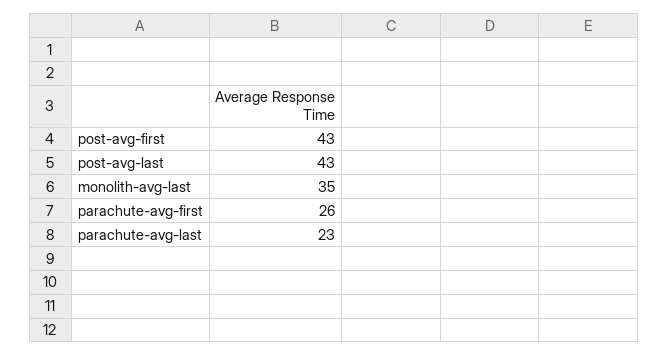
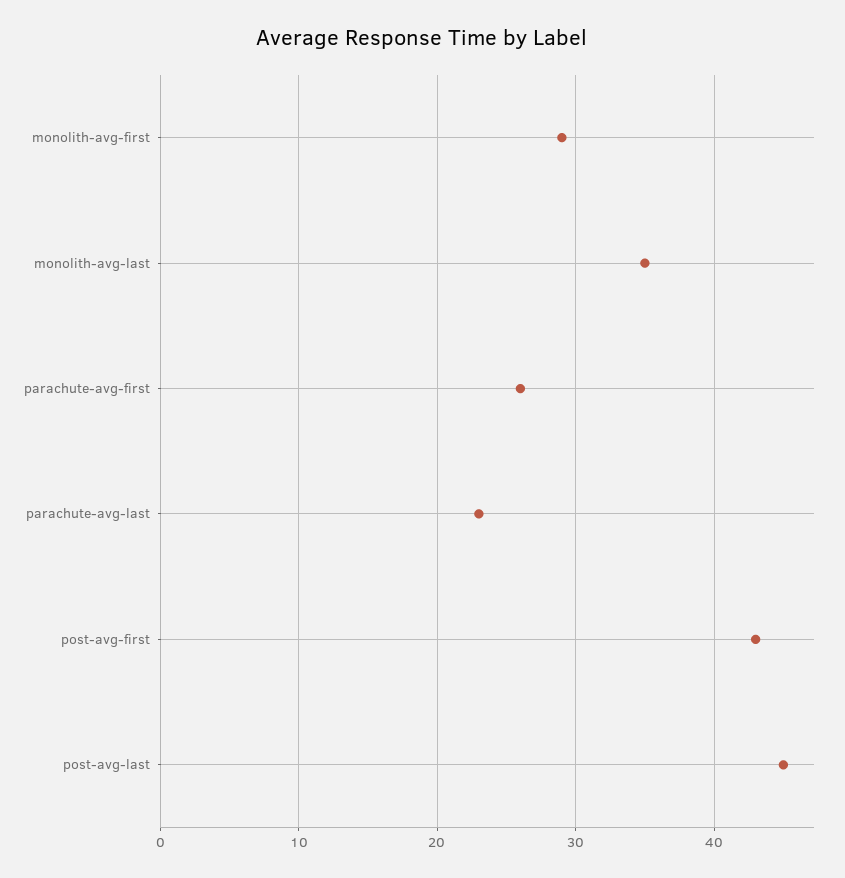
  {
    "post-avg-first": 43,
-   "post-avg-last": 43,
+   "post-avg-last": 45,
    "monolith-avg-last": 35,
    "parachute-avg-first": 26,
-   "parachute-avg-last": 23
+   "parachute-avg-last": 23,
+   "monolith-avg-first": 29
  }

